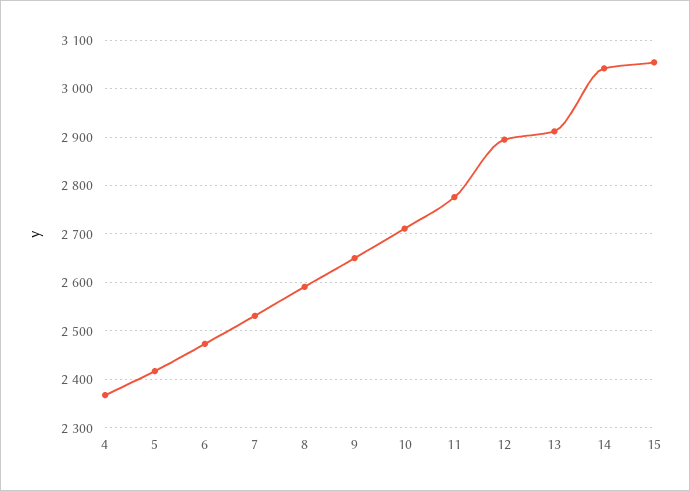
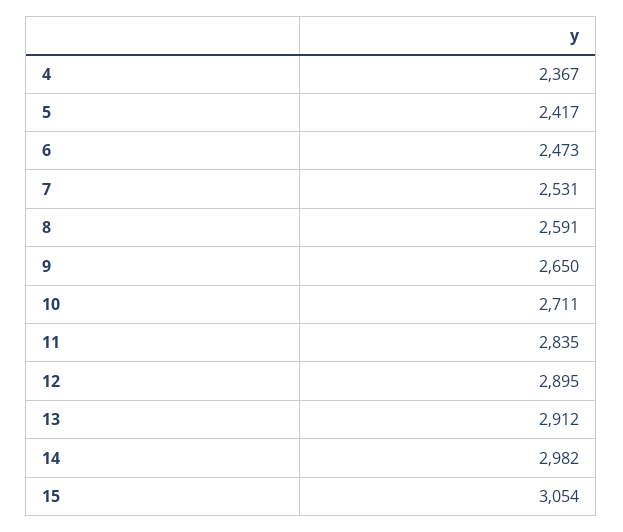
  {
    "4": 2367,
    "5": 2417,
    "6": 2473,
    "7": 2531,
    "8": 2591,
    "9": 2650,
    "10": 2711,
-   "11": 2780,
+   "11": 2835,
    "12": 2895,
    "13": 2912,
-   "14": 3040,
+   "14": 2982,
    "15": 3054
  }

